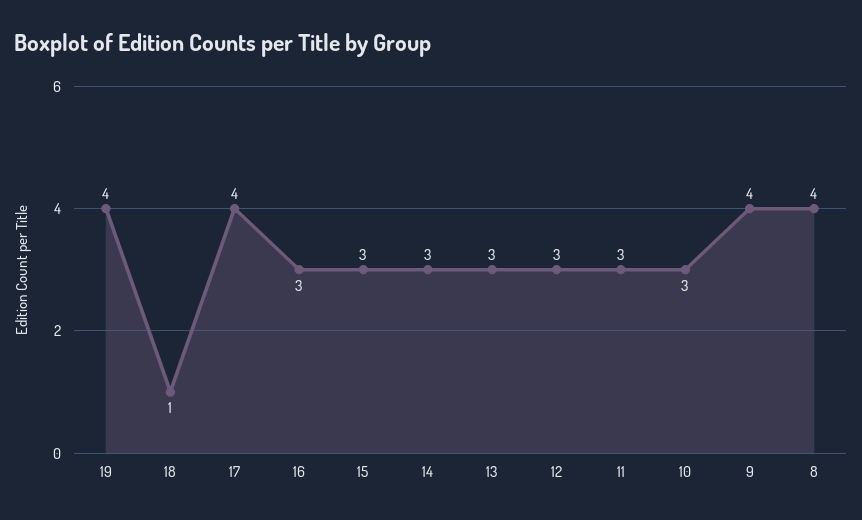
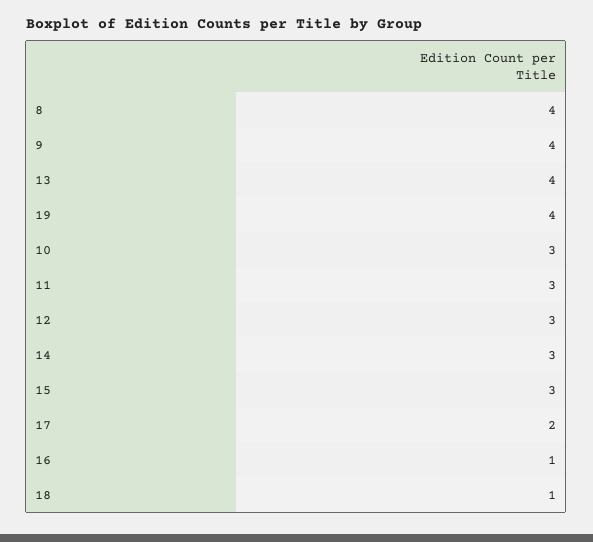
  {
    "19": 4,
    "18": 1,
-   "17": 4,
+   "17": 2,
-   "16": 3,
+   "16": 1,
    "15": 3,
    "14": 3,
-   "13": 3,
+   "13": 4,
    "12": 3,
    "11": 3,
    "10": 3,
    "9": 4,
    "8": 4
  }

